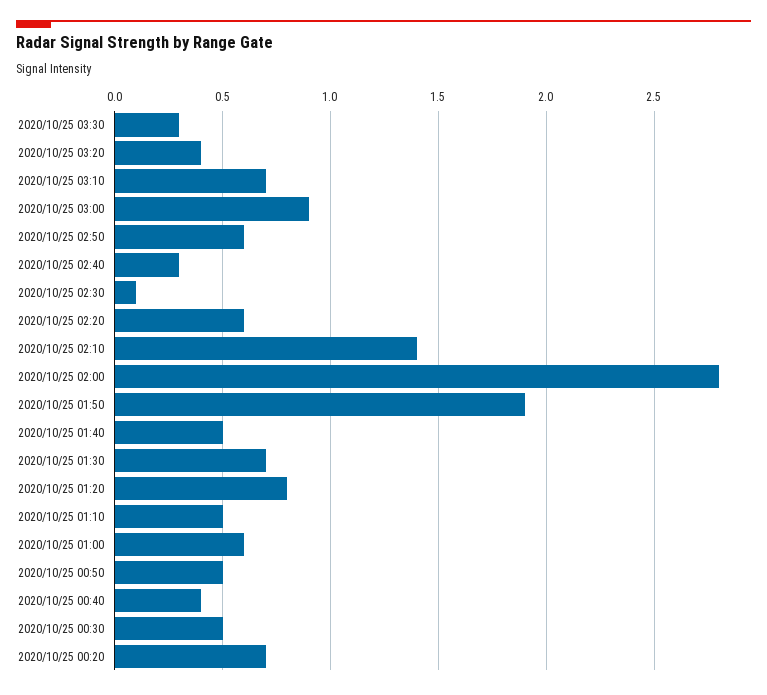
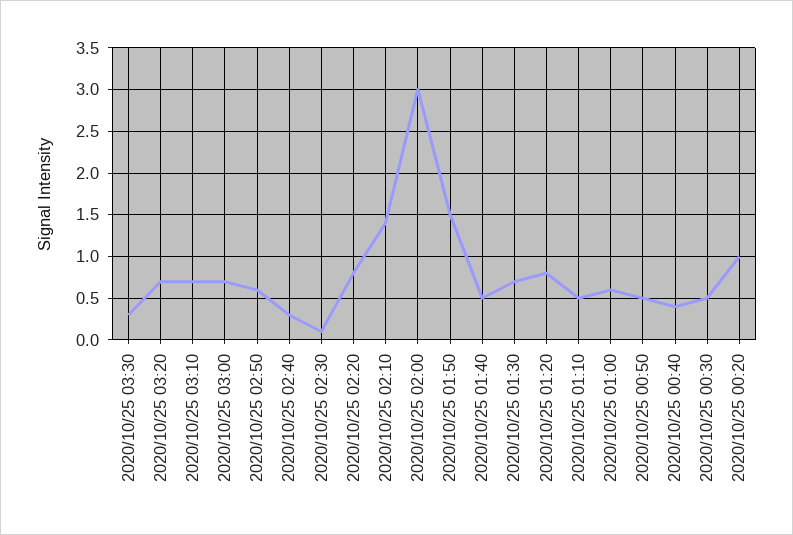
  {
    "2020/10/25 03:30": 0.3,
-   "2020/10/25 03:20": 0.4,
+   "2020/10/25 03:20": 0.7,
    "2020/10/25 03:10": 0.7,
-   "2020/10/25 03:00": 0.9,
+   "2020/10/25 03:00": 0.7,
    "2020/10/25 02:50": 0.6,
    "2020/10/25 02:40": 0.3,
    "2020/10/25 02:30": 0.1,
-   "2020/10/25 02:20": 0.6,
+   "2020/10/25 02:20": 0.8,
    "2020/10/25 02:10": 1.4,
-   "2020/10/25 02:00": 2.8,
+   "2020/10/25 02:00": 3,
-   "2020/10/25 01:50": 1.9,
+   "2020/10/25 01:50": 1.5,
    "2020/10/25 01:40": 0.5,
    "2020/10/25 01:30": 0.7,
    "2020/10/25 01:20": 0.8,
    "2020/10/25 01:10": 0.5,
    "2020/10/25 01:00": 0.6,
    "2020/10/25 00:50": 0.5,
    "2020/10/25 00:40": 0.4,
    "2020/10/25 00:30": 0.5,
-   "2020/10/25 00:20": 0.7
+   "2020/10/25 00:20": 1
  }

